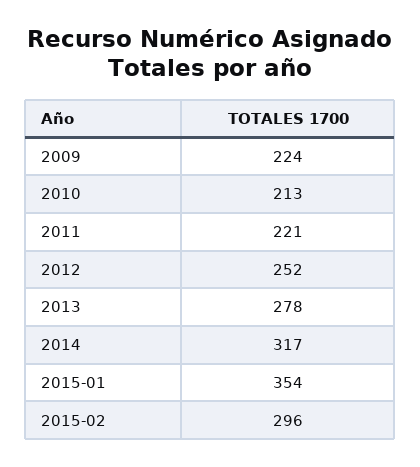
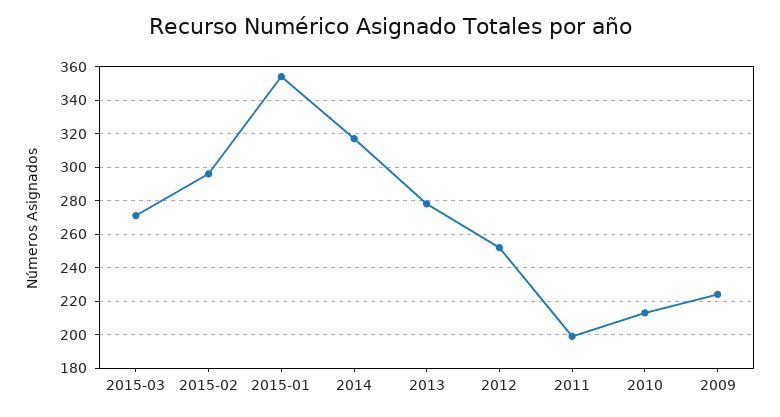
  {
    "2009": 224,
    "2010": 213,
-   "2011": 221,
+   "2011": 200,
    "2012": 252,
    "2013": 278,
    "2014": 317,
    "2015-01": 354,
-   "2015-02": 296
+   "2015-02": 296,
+   "2015-03": 270
  }

